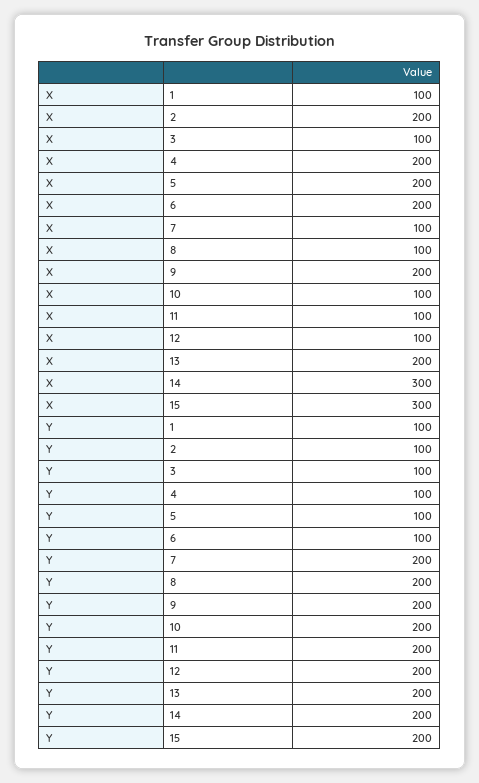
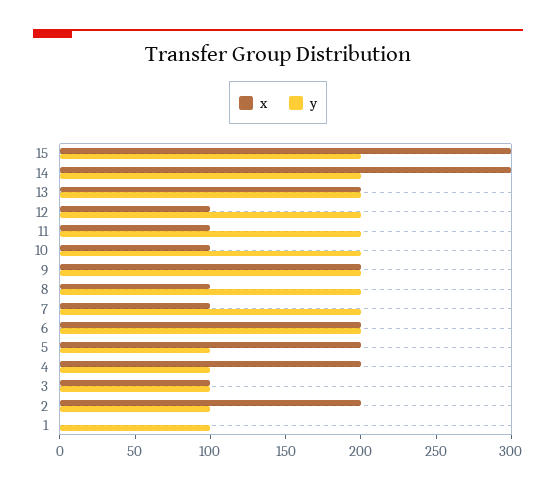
  {
    "X": {
-     "1": 100,
+     "1": 0,
      "2": 200,
      "3": 100,
      "4": 200,
      "5": 200,
      "6": 200,
      "7": 100,
      "8": 100,
      "9": 200,
      "10": 100,
      "11": 100,
      "12": 100,
      "13": 200,
      "14": 300,
      "15": 300
    },
    "Y": {
      "1": 100,
      "2": 100,
      "3": 100,
      "4": 100,
      "5": 100,
-     "6": 100,
+     "6": 200,
      "7": 200,
      "8": 200,
      "9": 200,
      "10": 200,
      "11": 200,
      "12": 200,
      "13": 200,
      "14": 200,
      "15": 200
    }
  }

